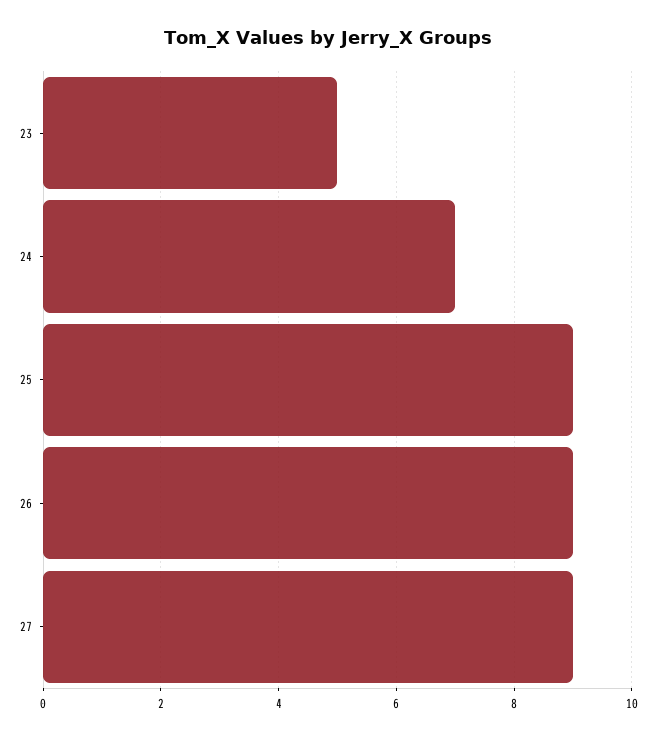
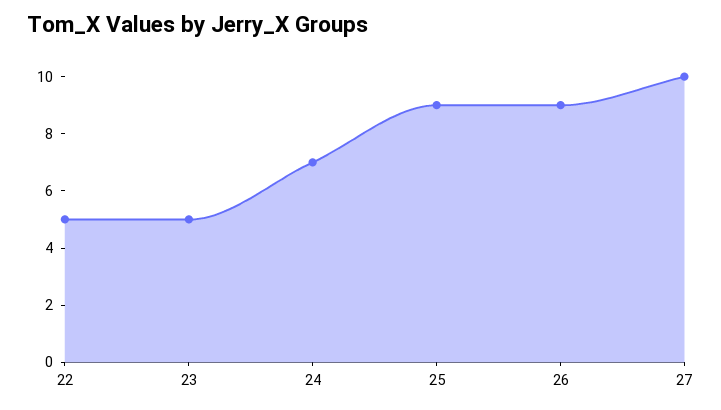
  {
    "23": 5,
    "24": 7,
    "25": 9,
    "26": 9,
-   "27": 9
+   "27": 10,
+   "22": 5
  }

